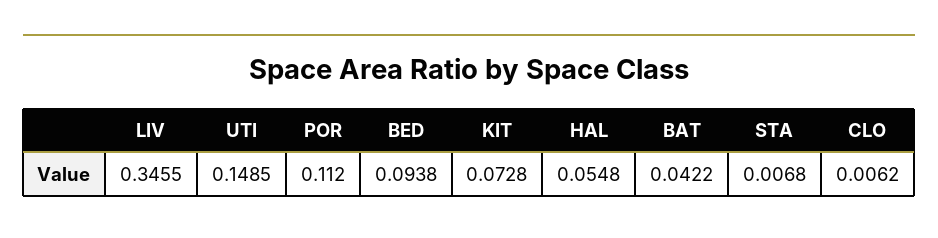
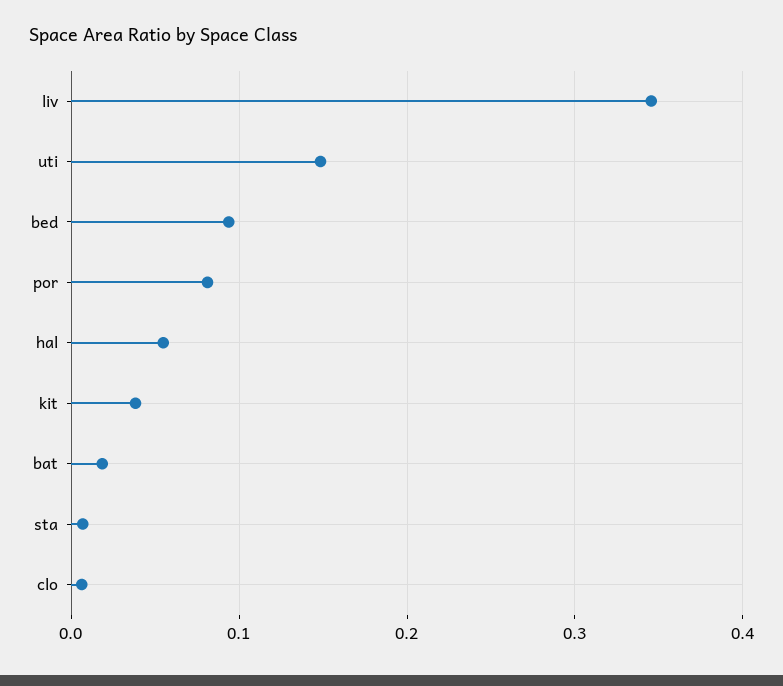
  {
    "LIV": 0.3455,
    "UTI": 0.1485,
-   "POR": 0.112,
+   "POR": 0.08,
    "BED": 0.0938,
-   "KIT": 0.0728,
+   "KIT": 0.04,
    "HAL": 0.0548,
-   "BAT": 0.0422,
+   "BAT": 0.02,
    "STA": 0.0068,
    "CLO": 0.0062
  }

